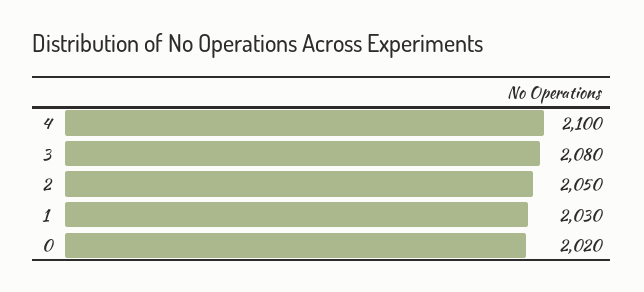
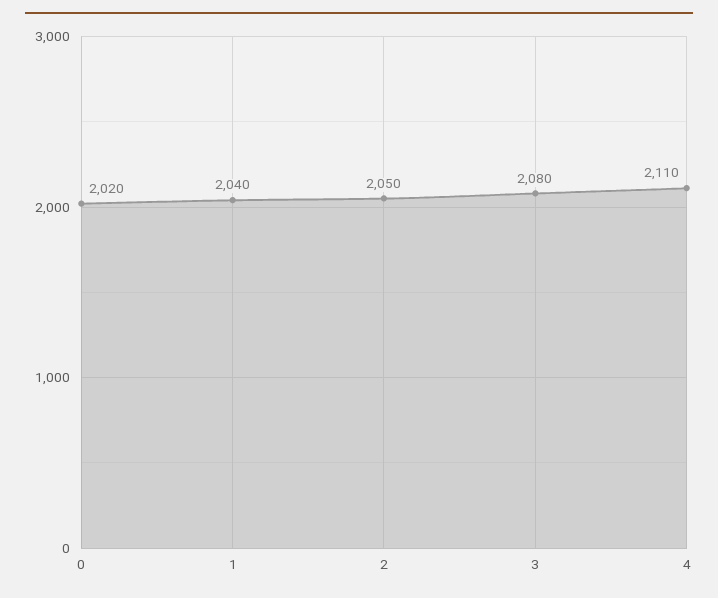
  {
-   "4": 2100,
+   "4": 2110,
    "3": 2080,
    "2": 2050,
-   "1": 2030,
+   "1": 2040,
    "0": 2020
  }

